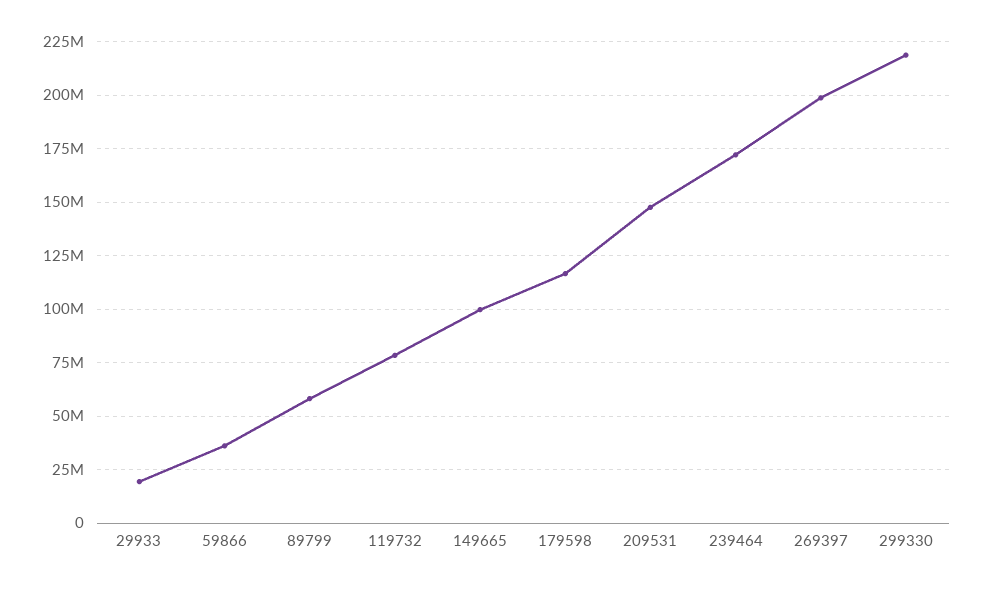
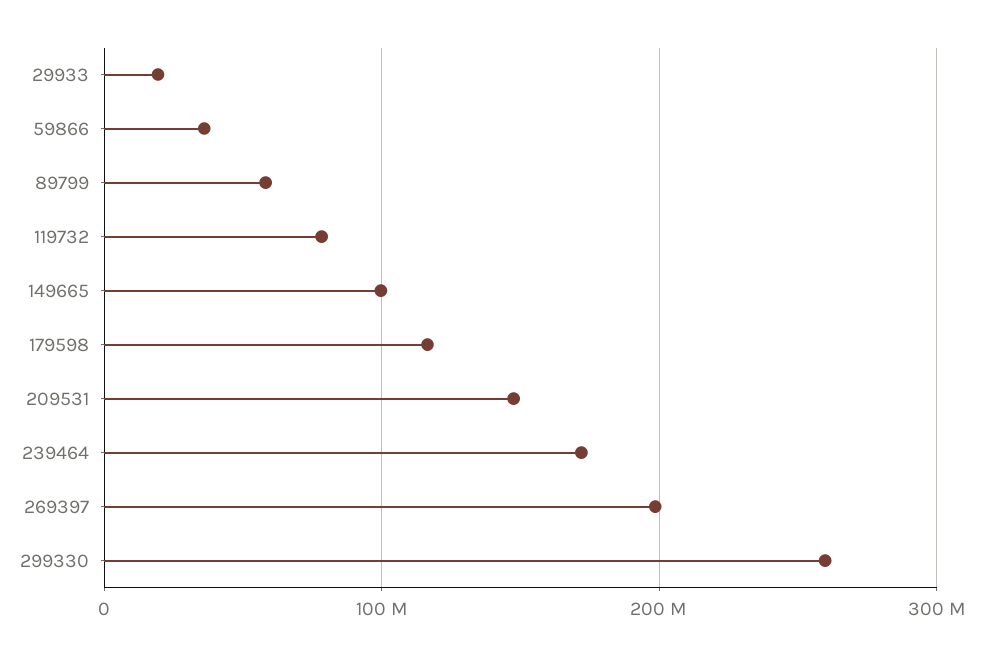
  {
    "29933": 20000000,
    "59866": 35000000,
    "89799": 60000000,
    "119732": 80000000,
    "149665": 100000000,
    "179598": 115000000,
    "209531": 150000000,
    "239464": 170000000,
    "269397": 200000000,
-   "299330": 220000000
+   "299330": 260000000
  }

